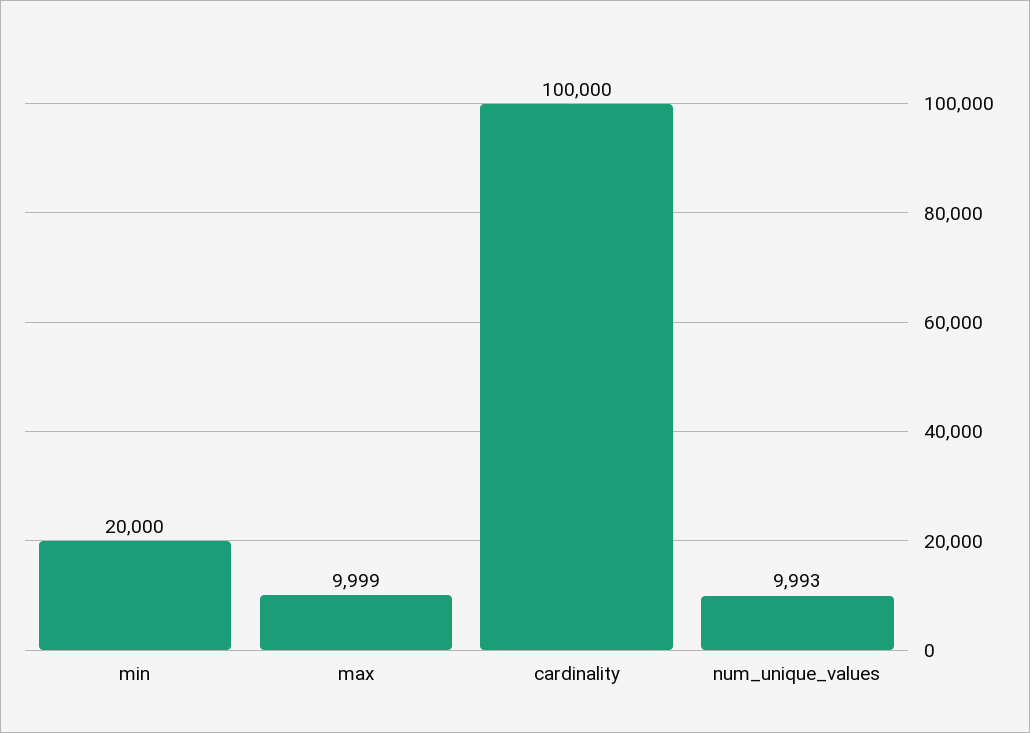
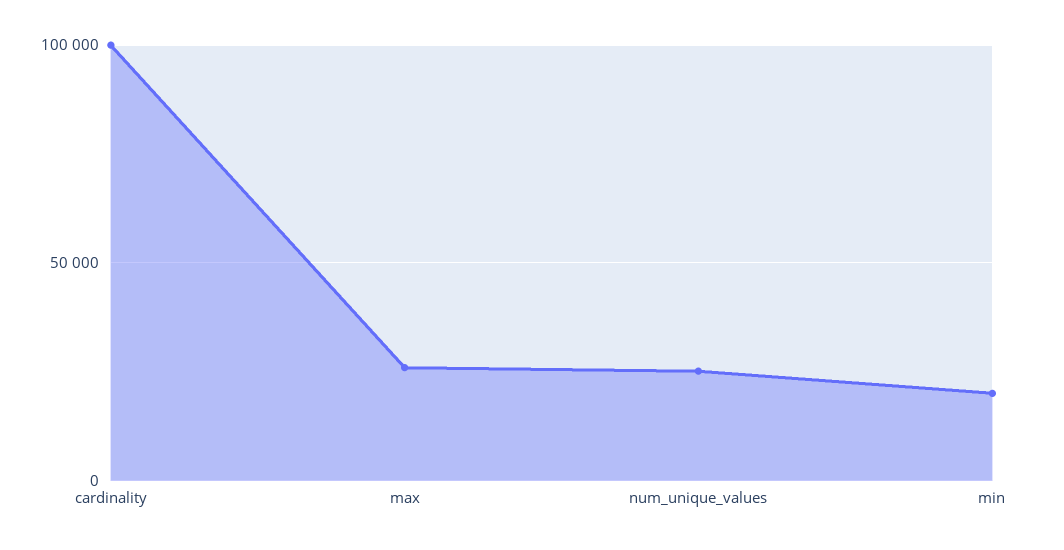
  {
    "min": 20000,
-   "max": 9999,
+   "max": 25000,
    "cardinality": 100000,
-   "num_unique_values": 9993
+   "num_unique_values": 25000
  }

